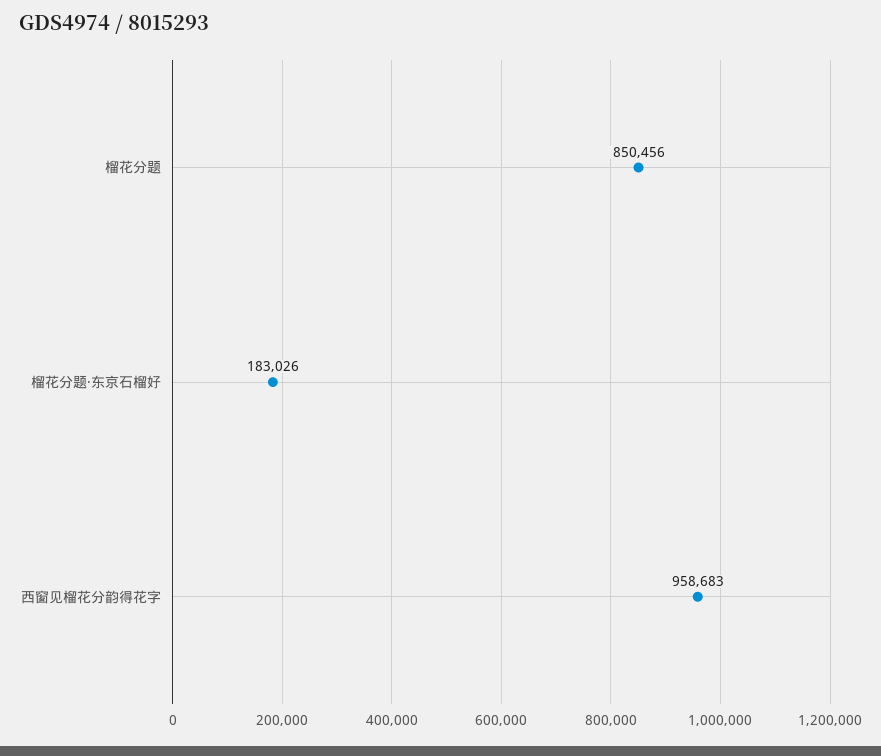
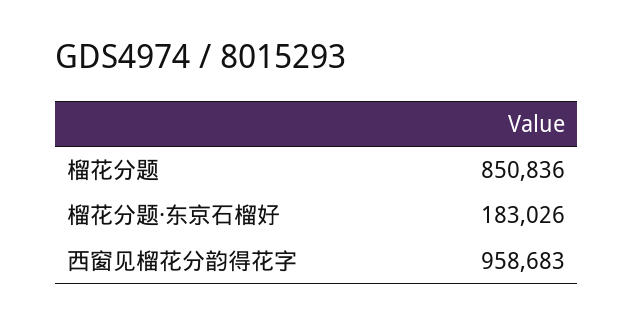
  {
-   "榴花分题": 850456,
+   "榴花分题": 850836,
    "榴花分题·东京石榴好": 183026,
    "西窗见榴花分韵得花字": 958683
  }

